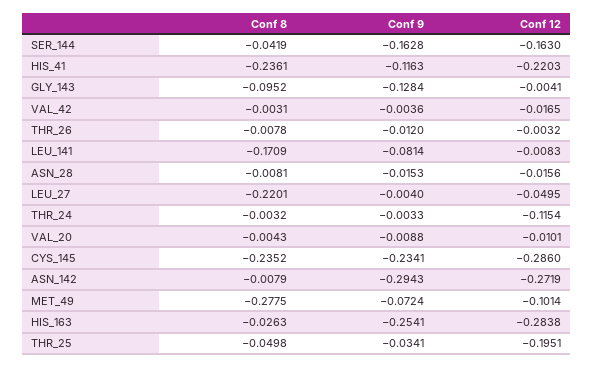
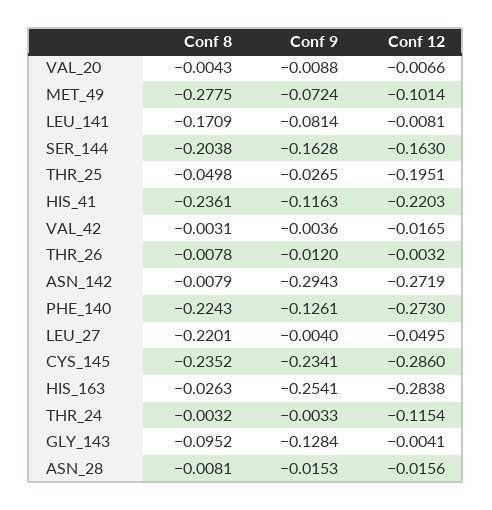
  {
    "Conf 8": {
-     "SER_144": -0.0419,
+     "SER_144": -0.2038,
      "HIS_41": -0.2361,
      "GLY_143": -0.0952,
      "VAL_42": -0.0031,
      "THR_26": -0.0078,
      "LEU_141": -0.1709,
      "ASN_28": -0.0081,
      "LEU_27": -0.2201,
      "THR_24": -0.0032,
      "VAL_20": -0.0043,
      "CYS_145": -0.2352,
      "ASN_142": -0.0079,
      "MET_49": -0.2775,
      "HIS_163": -0.0263,
-     "THR_25": -0.0498
+     "THR_25": -0.0498,
+     "PHE_140": -0.2243
    },
    "Conf 9": {
      "SER_144": -0.1628,
      "HIS_41": -0.1163,
      "GLY_143": -0.1284,
      "VAL_42": -0.0036,
      "THR_26": -0.012,
      "LEU_141": -0.0814,
      "ASN_28": -0.0153,
      "LEU_27": -0.004,
      "THR_24": -0.0033,
      "VAL_20": -0.0088,
      "CYS_145": -0.2341,
      "ASN_142": -0.2943,
      "MET_49": -0.0724,
      "HIS_163": -0.2541,
-     "THR_25": -0.0341
+     "THR_25": -0.0265,
+     "PHE_140": -0.1261
    },
    "Conf 12": {
      "SER_144": -0.163,
      "HIS_41": -0.2203,
      "GLY_143": -0.0041,
      "VAL_42": -0.0165,
      "THR_26": -0.0032,
-     "LEU_141": -0.0083,
+     "LEU_141": -0.0081,
      "ASN_28": -0.0156,
      "LEU_27": -0.0495,
      "THR_24": -0.1154,
-     "VAL_20": -0.0101,
+     "VAL_20": -0.0066,
      "CYS_145": -0.286,
      "ASN_142": -0.2719,
      "MET_49": -0.1014,
      "HIS_163": -0.2838,
-     "THR_25": -0.1951
+     "THR_25": -0.1951,
+     "PHE_140": -0.273
    }
  }

